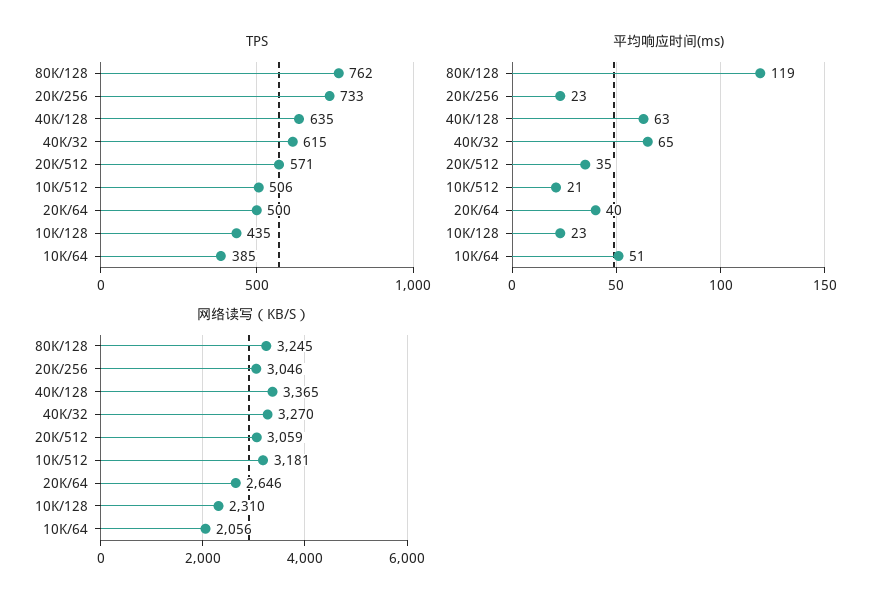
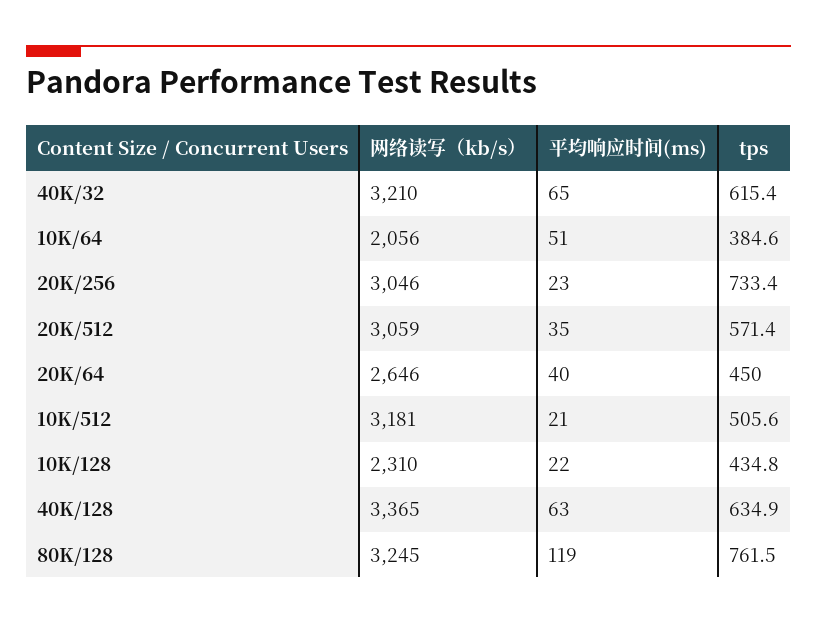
  {
    "TPS": {
      "80K/128": 761.5,
      "20K/256": 733.4,
      "40K/128": 634.9,
      "40K/32": 615.4,
      "20K/512": 571.4,
      "10K/512": 505.6,
-     "20K/64": 500,
+     "20K/64": 450,
      "10K/128": 434.8,
      "10K/64": 384.6
    },
    "平均响应时间(ms)": {
      "80K/128": 119,
      "20K/256": 23,
      "40K/128": 63,
      "40K/32": 65,
      "20K/512": 35,
      "10K/512": 21,
      "20K/64": 40,
-     "10K/128": 23,
+     "10K/128": 22,
      "10K/64": 51
    },
    "网络读写（KB/S）": {
      "80K/128": 3245,
      "20K/256": 3046,
      "40K/128": 3365,
-     "40K/32": 3270,
+     "40K/32": 3210,
      "20K/512": 3059,
      "10K/512": 3181,
      "20K/64": 2646,
      "10K/128": 2310,
      "10K/64": 2056
    }
  }

